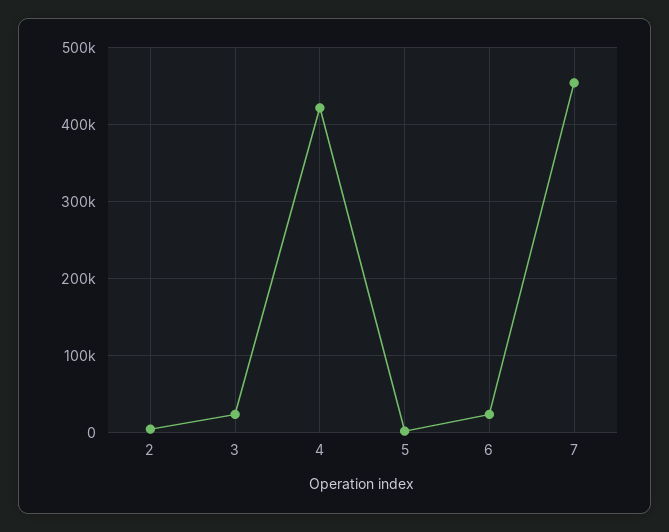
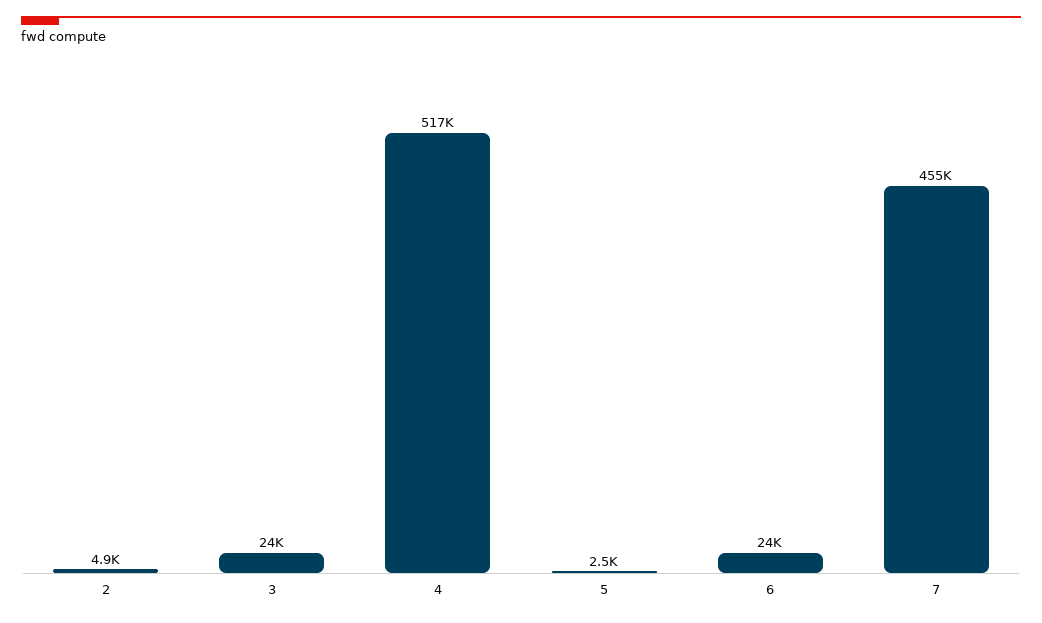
  {
    "2": 4900,
    "3": 24000,
-   "4": 420000,
+   "4": 517000,
    "5": 2500,
    "6": 24000,
    "7": 455000
  }

